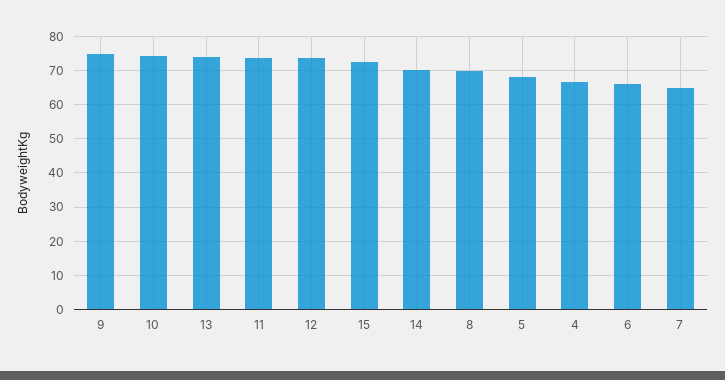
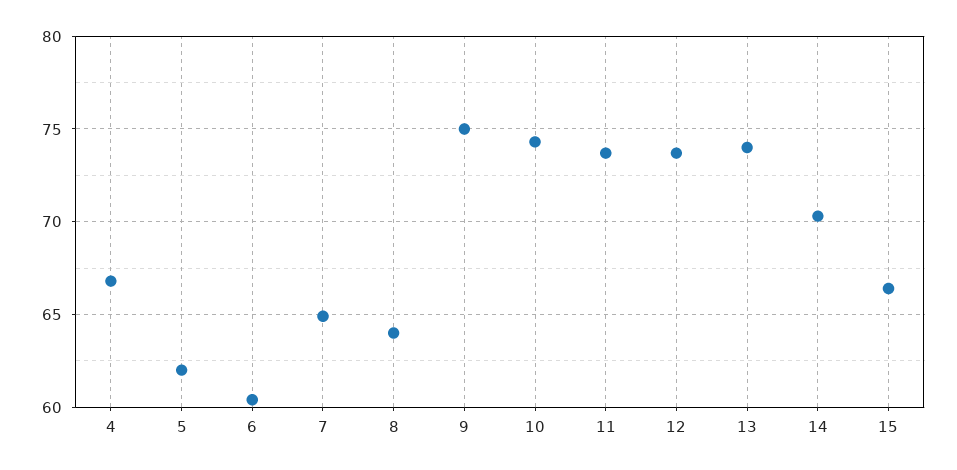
  {
    "9": 75,
    "10": 74.5,
    "13": 74,
    "11": 73.5,
    "12": 73.5,
-   "15": 72,
+   "15": 66.5,
    "14": 70.5,
-   "8": 70,
+   "8": 64,
-   "5": 68,
+   "5": 62,
    "4": 67,
-   "6": 66,
+   "6": 60.5,
    "7": 65
  }

